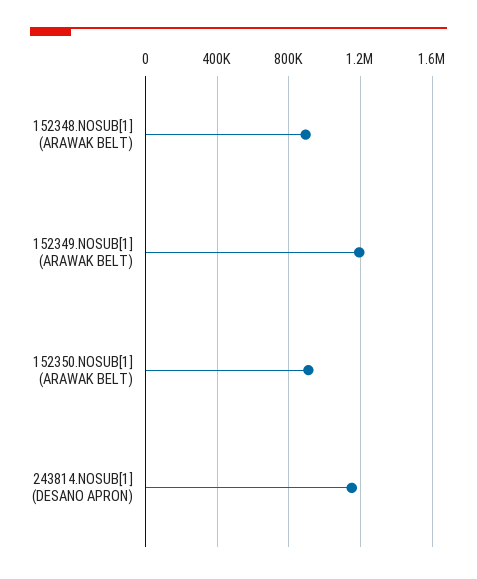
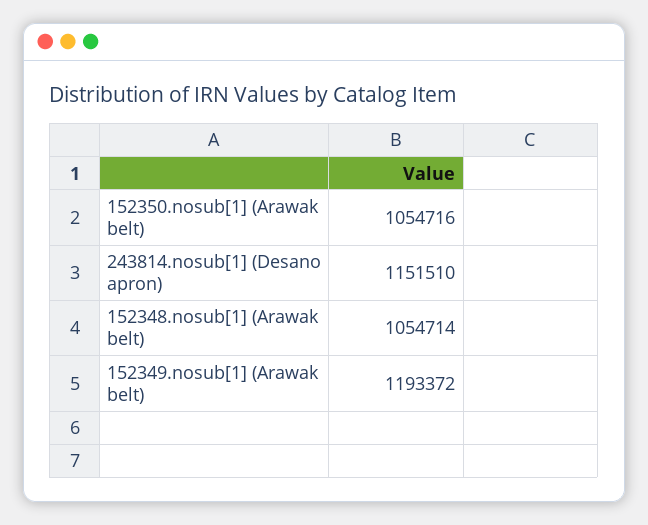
  {
-   "152348.NOSUB[1] (ARAWAK BELT)": 900000,
+   "152348.NOSUB[1] (ARAWAK BELT)": 1054714,
    "152349.NOSUB[1] (ARAWAK BELT)": 1193372,
-   "152350.NOSUB[1] (ARAWAK BELT)": 900000,
+   "152350.NOSUB[1] (ARAWAK BELT)": 1054716,
    "243814.NOSUB[1] (DESANO APRON)": 1151510
  }

